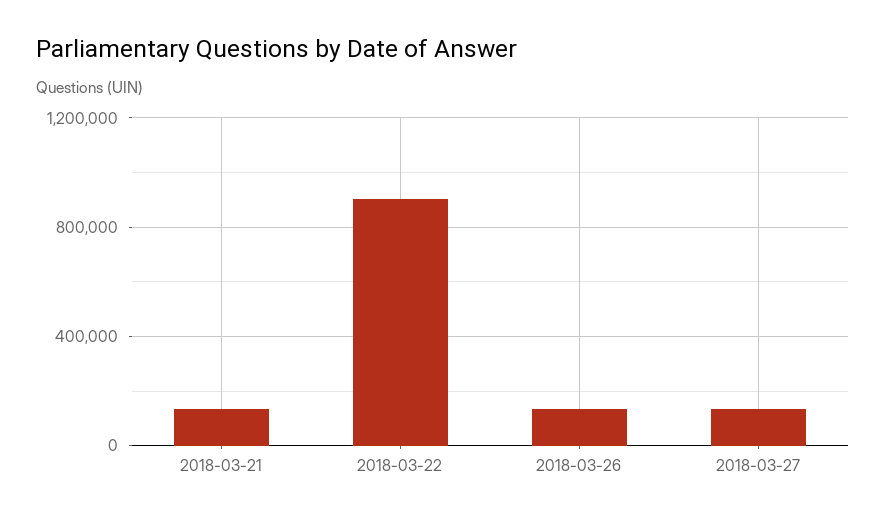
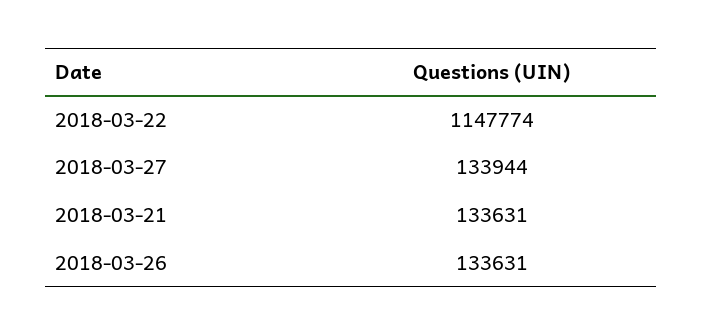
  {
    "2018-03-21": 133631,
-   "2018-03-22": 900000,
+   "2018-03-22": 1147774,
    "2018-03-26": 133631,
    "2018-03-27": 133944
  }

